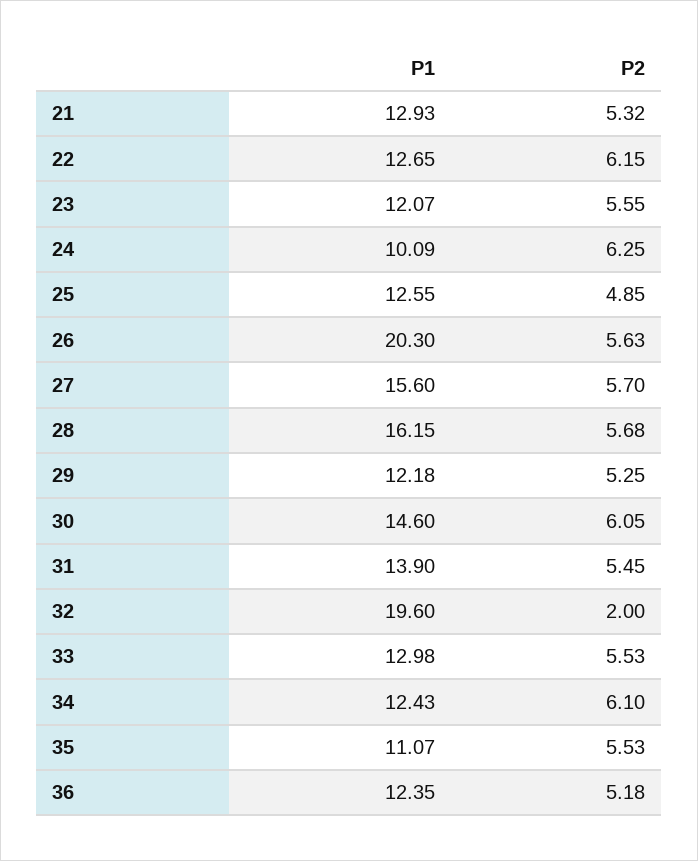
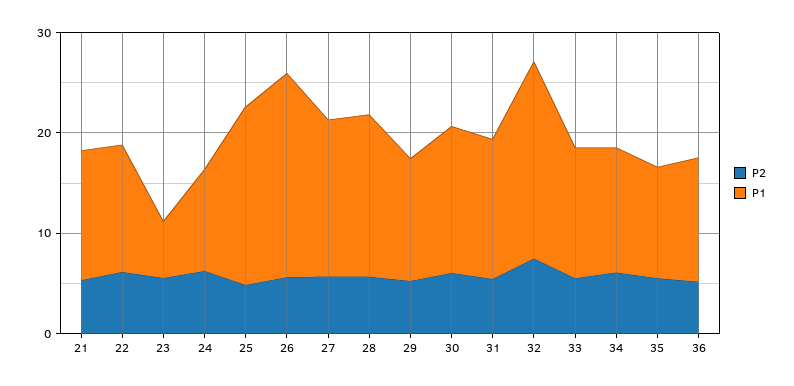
  {
    "P1": {
      "21": 12.93,
      "22": 12.65,
-     "23": 12.07,
+     "23": 6,
      "24": 10.09,
-     "25": 12.55,
+     "25": 18,
      "26": 20.3,
      "27": 15.6,
      "28": 16.15,
      "29": 12.18,
      "30": 14.6,
      "31": 13.9,
      "32": 19.6,
      "33": 12.98,
      "34": 12.43,
      "35": 11.07,
      "36": 12.35
    },
    "P2": {
      "21": 5.32,
      "22": 6.15,
      "23": 5.55,
      "24": 6.25,
      "25": 4.85,
      "26": 5.63,
      "27": 5.7,
      "28": 5.68,
      "29": 5.25,
      "30": 6.05,
      "31": 5.45,
-     "32": 2,
+     "32": 8,
      "33": 5.53,
      "34": 6.1,
      "35": 5.53,
      "36": 5.18
    }
  }

